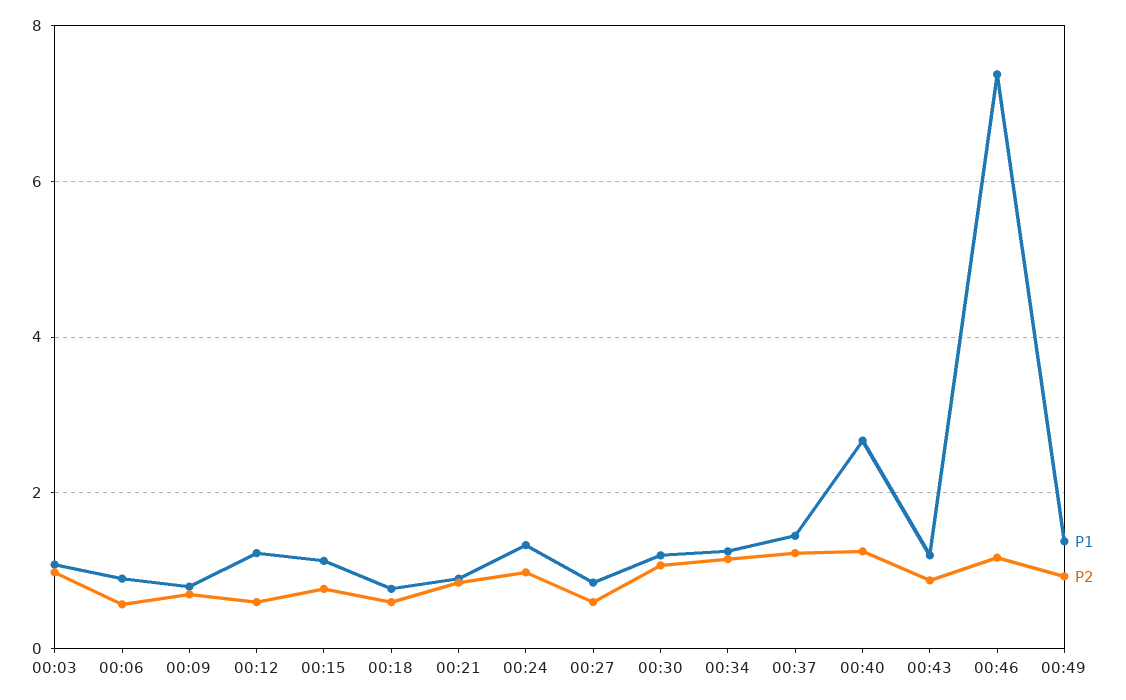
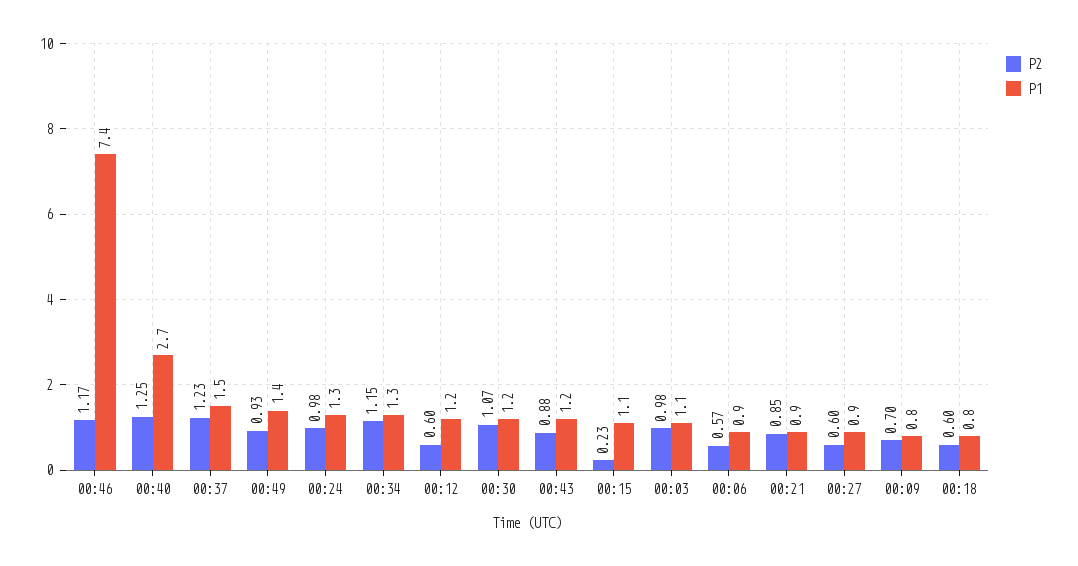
  {
    "P1": {
      "00:03": 1.1,
      "00:06": 0.9,
      "00:09": 0.8,
      "00:12": 1.2,
      "00:15": 1.1,
      "00:18": 0.8,
      "00:21": 0.9,
      "00:24": 1.3,
      "00:27": 0.9,
      "00:30": 1.2,
      "00:34": 1.3,
      "00:37": 1.5,
      "00:40": 2.7,
      "00:43": 1.2,
      "00:46": 7.4,
      "00:49": 1.4
    },
    "P2": {
      "00:03": 0.98,
      "00:06": 0.57,
      "00:09": 0.7,
      "00:12": 0.6,
-     "00:15": 0.8,
+     "00:15": 0.23,
      "00:18": 0.6,
      "00:21": 0.85,
      "00:24": 0.98,
      "00:27": 0.6,
      "00:30": 1.07,
      "00:34": 1.15,
      "00:37": 1.23,
      "00:40": 1.25,
      "00:43": 0.88,
      "00:46": 1.17,
      "00:49": 0.93
    }
  }

